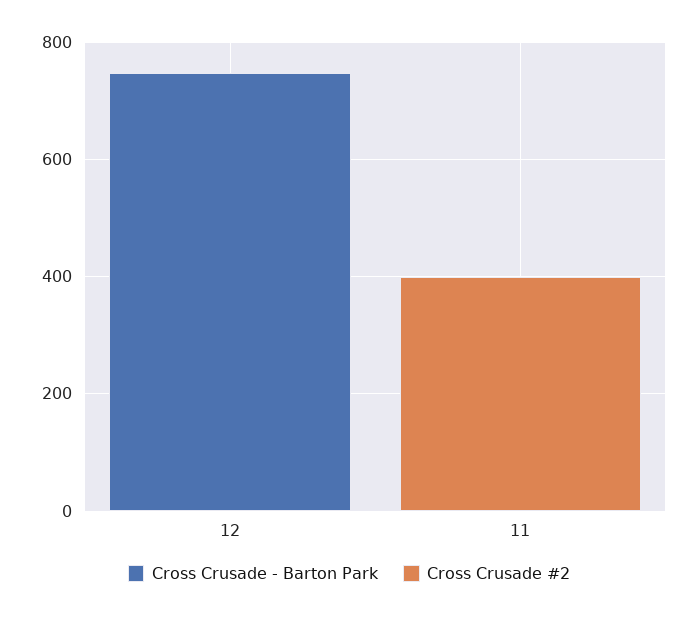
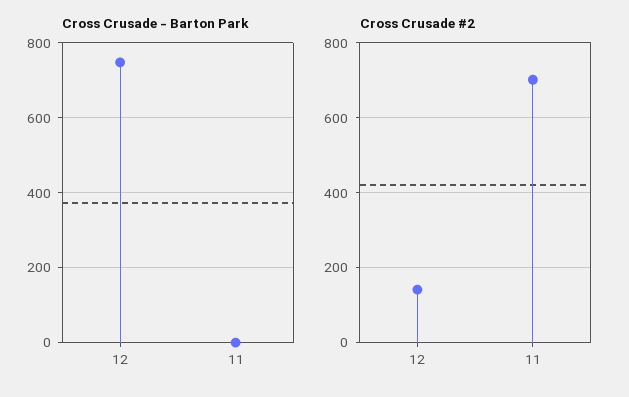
  {
    "Cross Crusade - Barton Park": {
      "12": 740,
      "11": 0
    },
    "Cross Crusade #2": {
-     "12": 0,
+     "12": 140,
-     "11": 400
+     "11": 700
    }
  }

